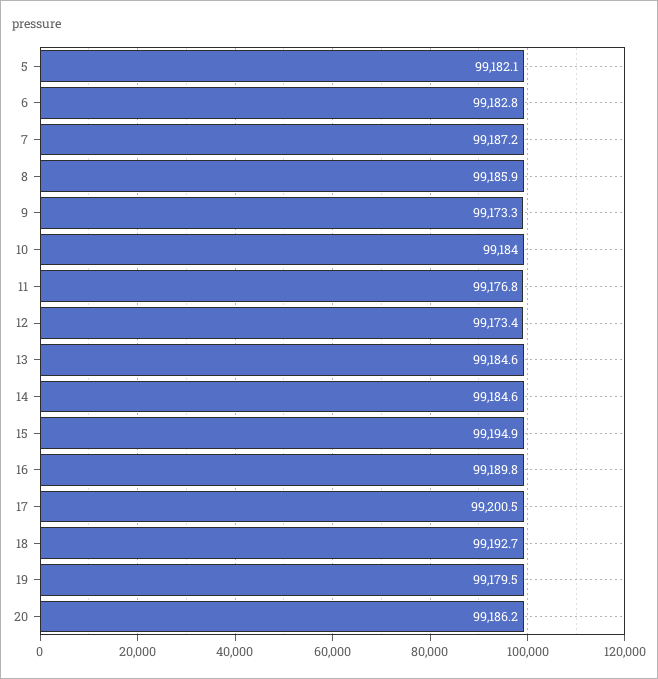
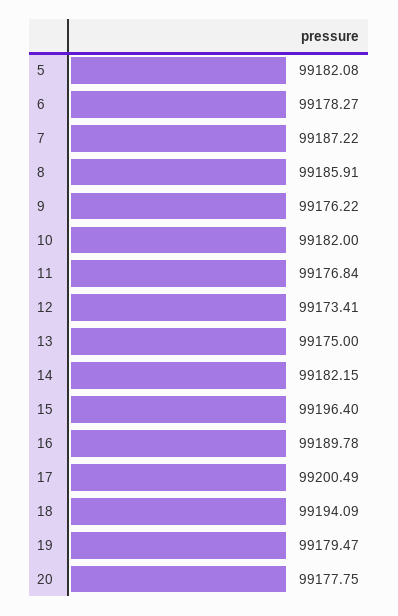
  {
    "5": 99182.08,
-   "6": 99182.8,
+   "6": 99178.27,
    "7": 99187.22,
    "8": 99185.91,
-   "9": 99173.3,
+   "9": 99176.22,
-   "10": 99184,
+   "10": 99182,
    "11": 99176.84,
    "12": 99173.41,
-   "13": 99184.6,
+   "13": 99175,
-   "14": 99184.6,
+   "14": 99182.15,
-   "15": 99194.9,
+   "15": 99196.4,
    "16": 99189.78,
    "17": 99200.49,
-   "18": 99192.7,
+   "18": 99194.09,
    "19": 99179.47,
-   "20": 99186.2
+   "20": 99177.75
  }

